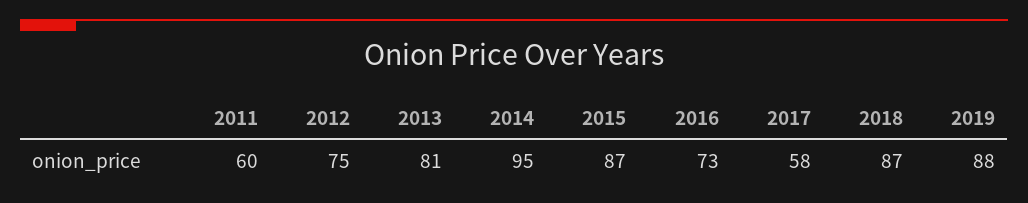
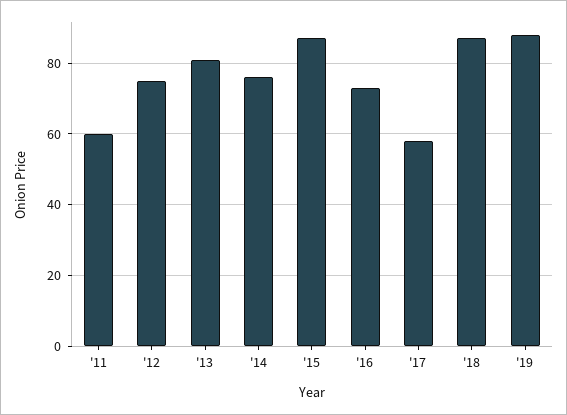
  {
    "2011": 60,
    "2012": 75,
    "2013": 81,
-   "2014": 95,
+   "2014": 75,
    "2015": 87,
    "2016": 73,
    "2017": 58,
    "2018": 87,
    "2019": 88
  }

